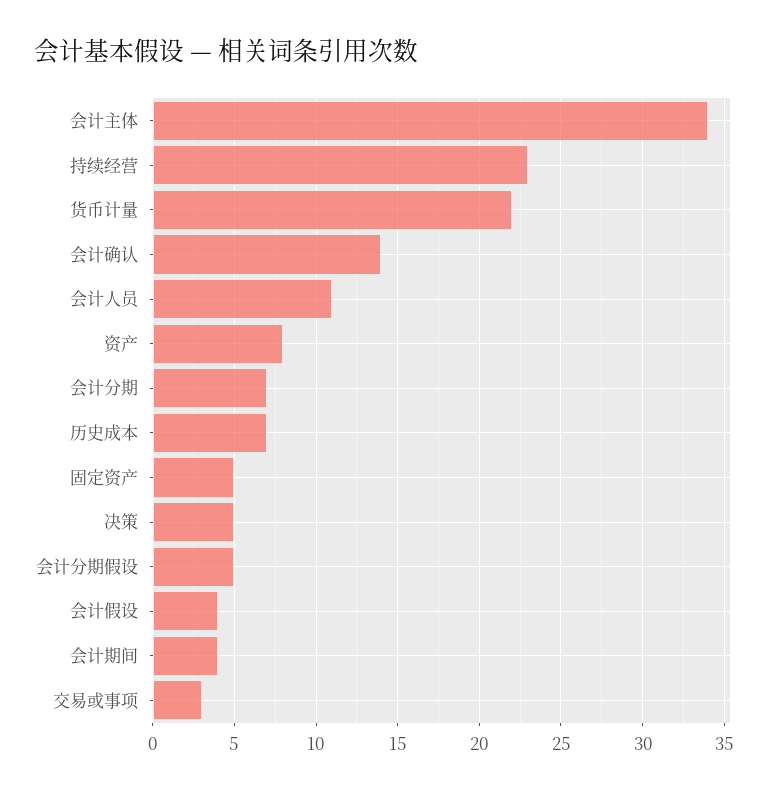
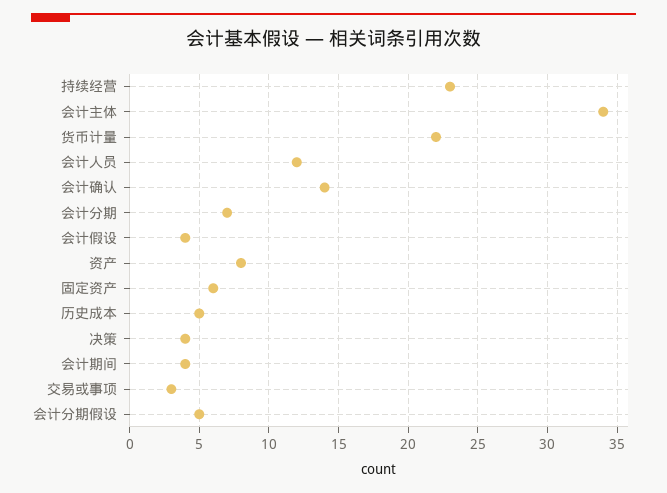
  {
    "会计主体": 34,
    "持续经营": 23,
    "货币计量": 22,
    "会计确认": 14,
-   "会计人员": 11,
+   "会计人员": 12,
    "资产": 8,
    "会计分期": 7,
-   "历史成本": 7,
+   "历史成本": 5,
-   "固定资产": 5,
+   "固定资产": 6,
-   "决策": 5,
+   "决策": 4,
    "会计分期假设": 5,
    "会计假设": 4,
    "会计期间": 4,
    "交易或事项": 3
  }

